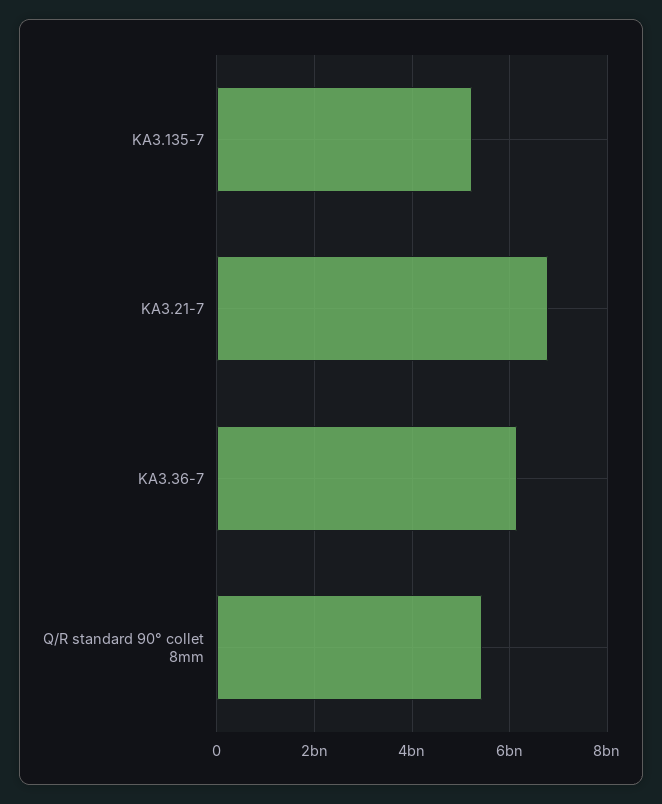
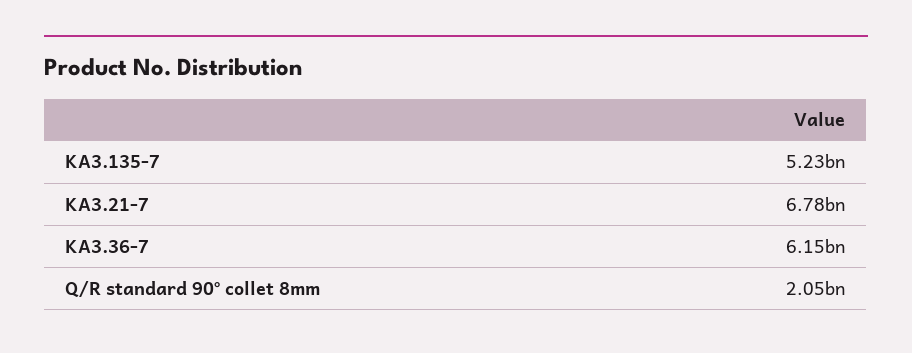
  {
    "KA3.135-7": 5230000000,
    "KA3.21-7": 6780000000,
    "KA3.36-7": 6150000000,
-   "Q/R standard 90° collet 8mm": 5400000000
+   "Q/R standard 90° collet 8mm": 2050000000
  }

